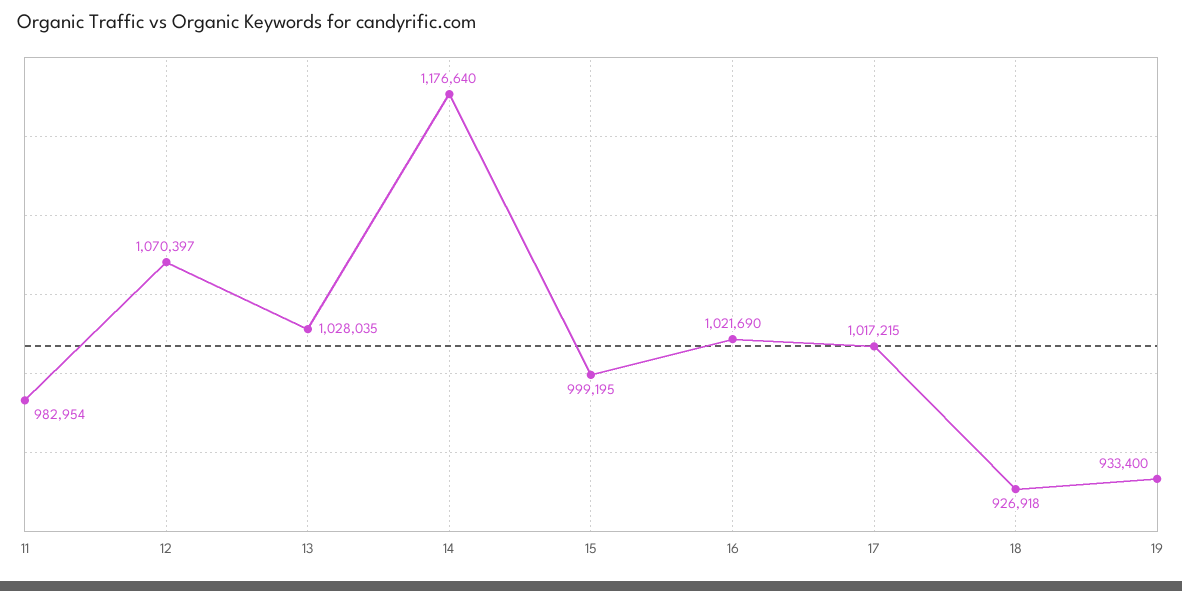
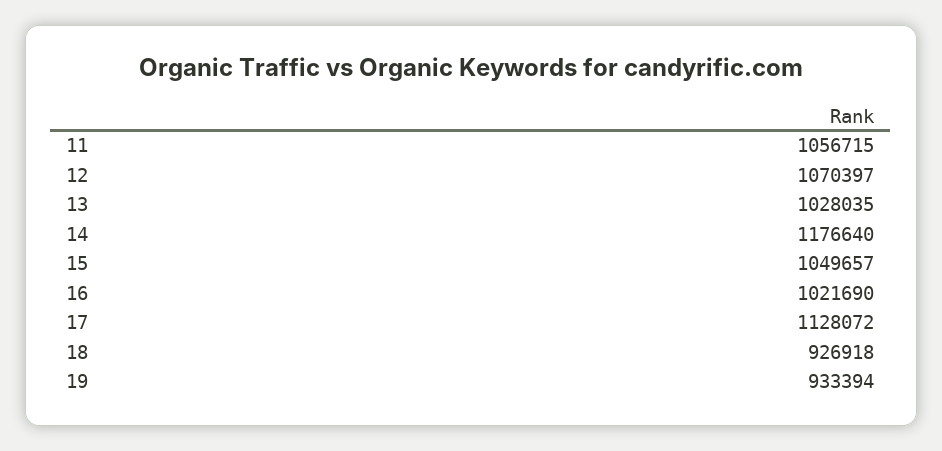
  {
-   "11": 982954,
+   "11": 1056715,
    "12": 1070397,
    "13": 1028035,
    "14": 1176640,
-   "15": 999195,
+   "15": 1049657,
    "16": 1021690,
-   "17": 1017215,
+   "17": 1128072,
    "18": 926918,
-   "19": 933400
+   "19": 933394
  }

